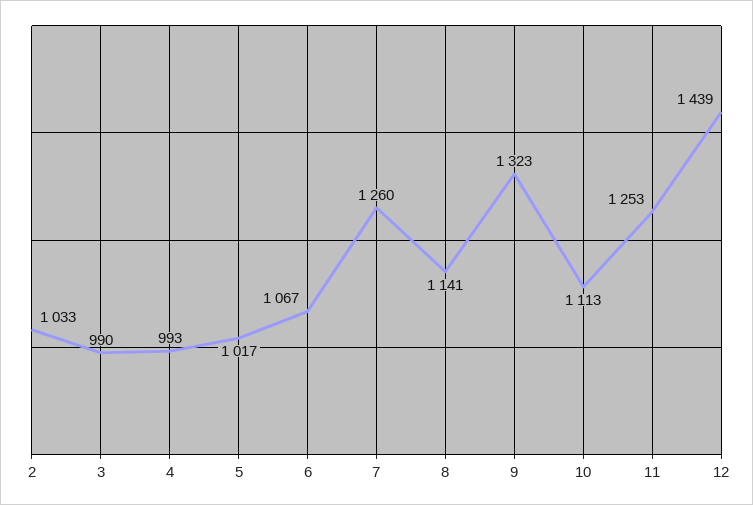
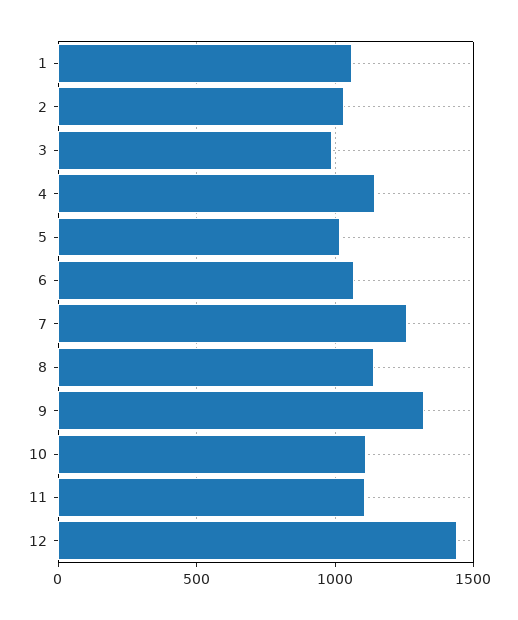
  {
    "2": 1033,
    "3": 990,
-   "4": 993,
+   "4": 1150,
    "5": 1017,
    "6": 1067,
    "7": 1260,
    "8": 1141,
    "9": 1323,
    "10": 1113,
-   "11": 1253,
+   "11": 1100,
-   "12": 1439
+   "12": 1439,
+   "1": 1050
  }

